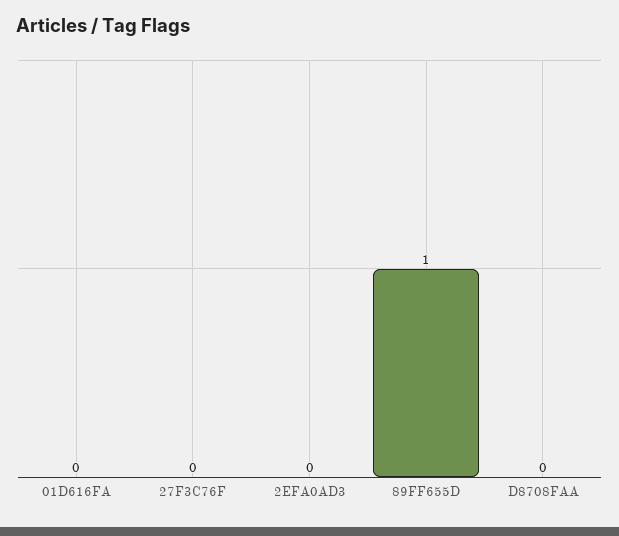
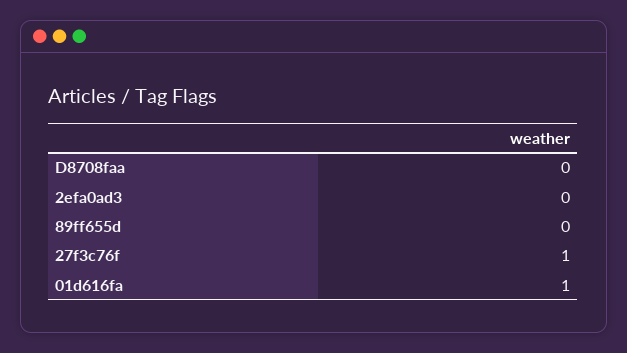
  {
-   "01D616FA": 0,
+   "01D616FA": 1,
-   "27F3C76F": 0,
+   "27F3C76F": 1,
    "2EFA0AD3": 0,
-   "89FF655D": 1,
+   "89FF655D": 0,
    "D8708FAA": 0
  }

